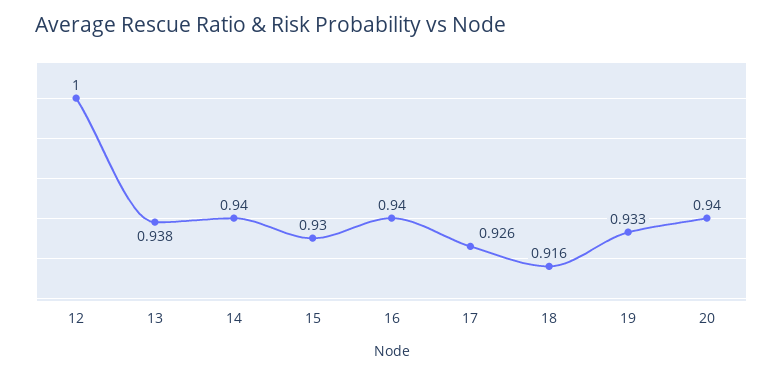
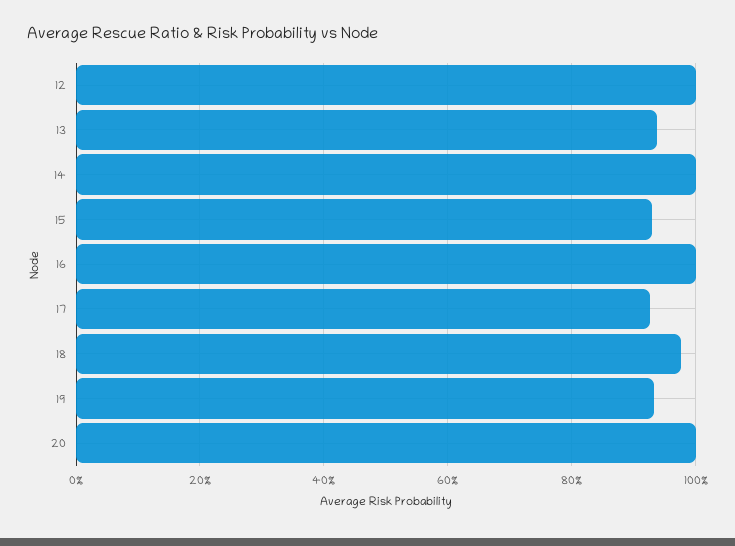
  {
    "12": 1,
    "13": 0.938,
-   "14": 0.94,
+   "14": 1,
    "15": 0.93,
-   "16": 0.94,
+   "16": 1,
    "17": 0.926,
-   "18": 0.916,
+   "18": 0.98,
    "19": 0.933,
-   "20": 0.94
+   "20": 1
  }

